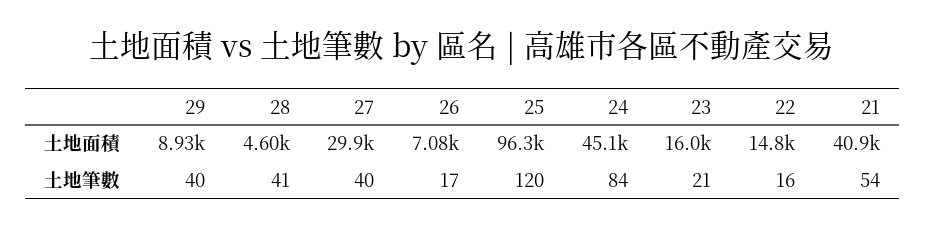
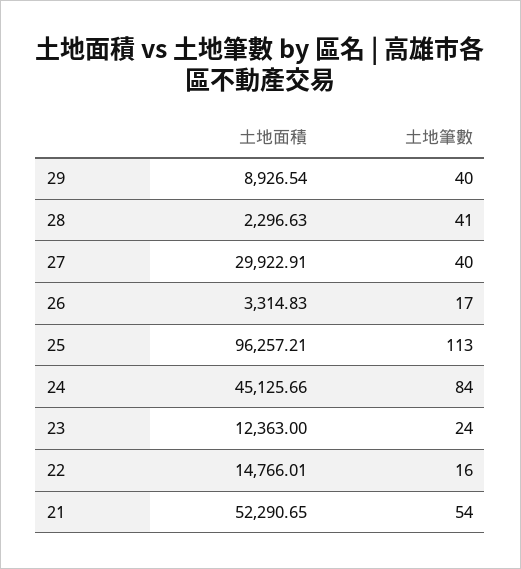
  {
    "29": {
      "土地面積": 8926.54,
      "土地筆數": 40
    },
    "28": {
-     "土地面積": 4600,
+     "土地面積": 2296.63,
      "土地筆數": 41
    },
    "27": {
      "土地面積": 29922.91,
      "土地筆數": 40
    },
    "26": {
-     "土地面積": 7080,
+     "土地面積": 3314.83,
      "土地筆數": 17
    },
    "25": {
      "土地面積": 96257.21,
-     "土地筆數": 120
+     "土地筆數": 113
    },
    "24": {
      "土地面積": 45125.66,
      "土地筆數": 84
    },
    "23": {
-     "土地面積": 16000,
+     "土地面積": 12363,
-     "土地筆數": 21
+     "土地筆數": 24
    },
    "22": {
      "土地面積": 14766.01,
      "土地筆數": 16
    },
    "21": {
-     "土地面積": 40900,
+     "土地面積": 52290.65,
      "土地筆數": 54
    }
  }

